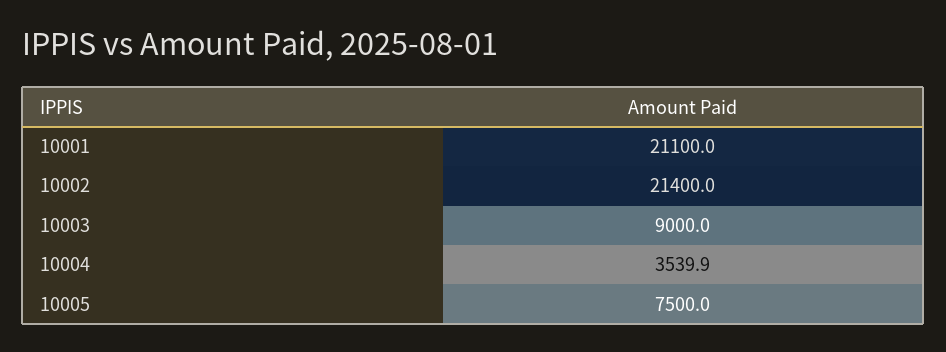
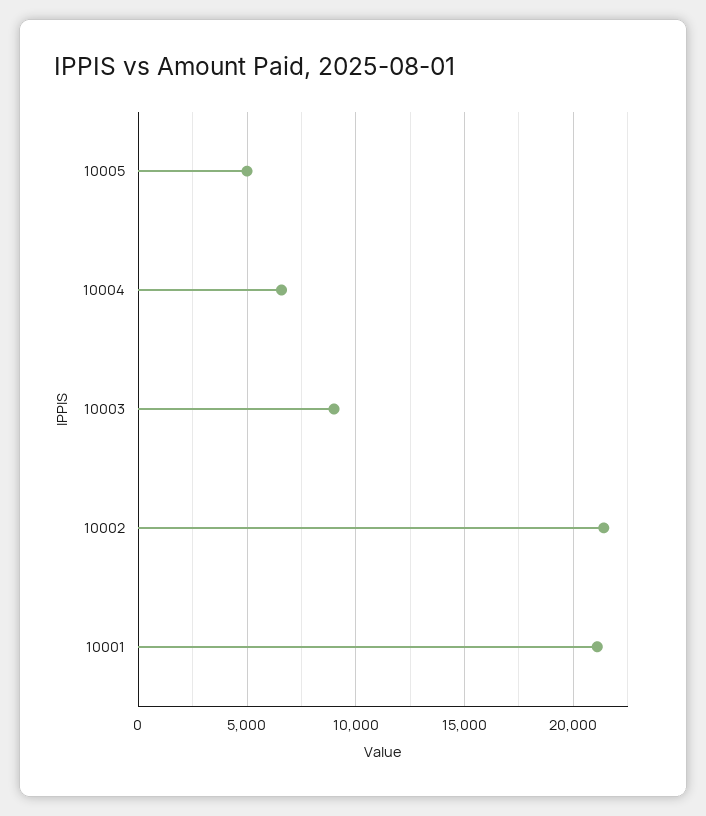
  {
    "10001": 21100,
    "10002": 21400,
    "10003": 9000,
-   "10004": 3539.9,
+   "10004": 6500,
-   "10005": 7500
+   "10005": 5000
  }

